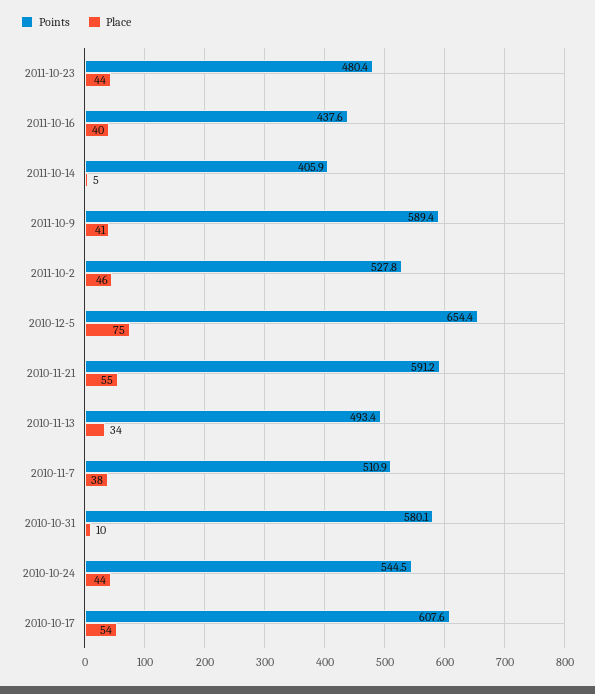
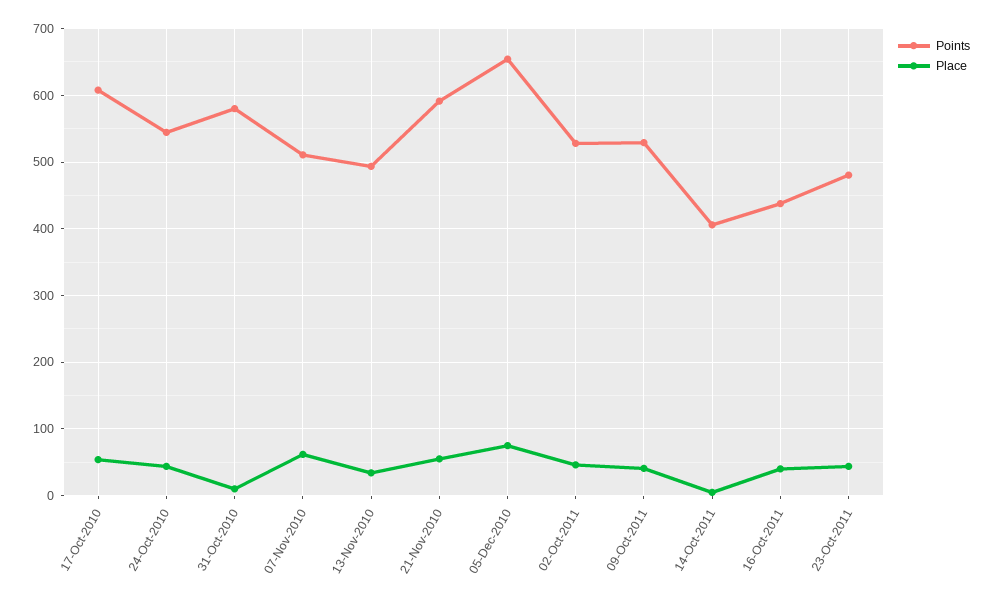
  {
    "Points": {
      "2011-10-23": 480.4,
      "2011-10-16": 437.6,
      "2011-10-14": 405.9,
-     "2011-10-9": 589.4,
+     "2011-10-9": 530,
      "2011-10-2": 527.8,
      "2010-12-5": 654.4,
      "2010-11-21": 591.2,
      "2010-11-13": 493.4,
      "2010-11-7": 510.9,
      "2010-10-31": 580.1,
      "2010-10-24": 544.5,
      "2010-10-17": 607.6
    },
    "Place": {
      "2011-10-23": 44,
      "2011-10-16": 40,
      "2011-10-14": 5,
      "2011-10-9": 41,
      "2011-10-2": 46,
      "2010-12-5": 75,
      "2010-11-21": 55,
      "2010-11-13": 34,
-     "2010-11-7": 38,
+     "2010-11-7": 60,
      "2010-10-31": 10,
      "2010-10-24": 44,
      "2010-10-17": 54
    }
  }

